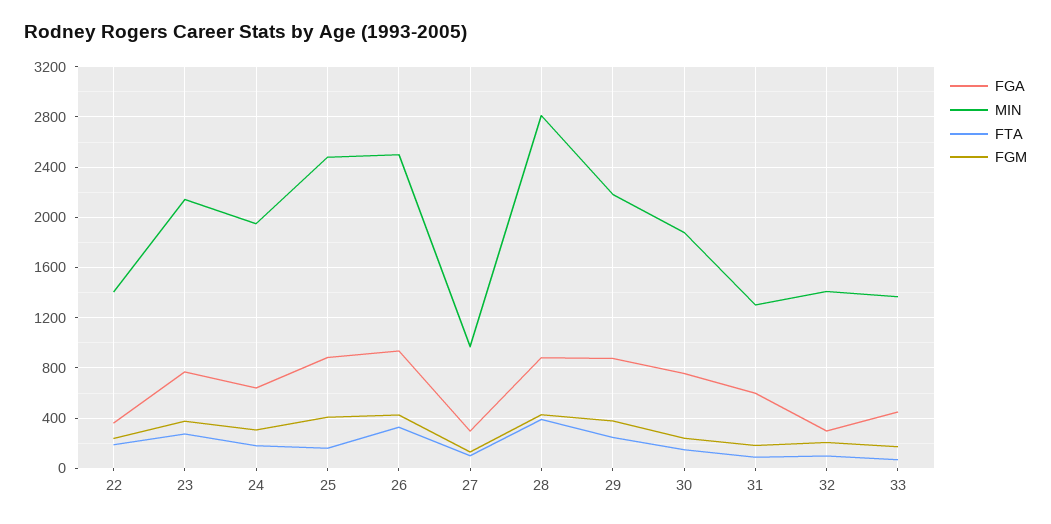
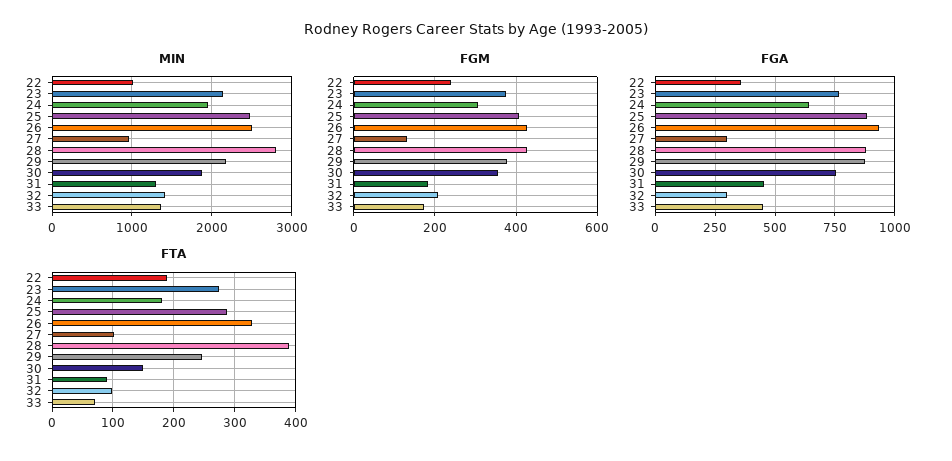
  {
    "FGA": {
      "22": 350,
      "23": 750,
      "24": 650,
      "25": 900,
      "26": 950,
      "27": 300,
      "28": 900,
      "29": 900,
      "30": 750,
-     "31": 600,
+     "31": 450,
      "32": 300,
      "33": 450
    },
    "MIN": {
-     "22": 1400,
+     "22": 1000,
      "23": 2150,
      "24": 1950,
      "25": 2500,
      "26": 2500,
      "27": 950,
      "28": 2800,
      "29": 2200,
      "30": 1900,
      "31": 1300,
      "32": 1400,
      "33": 1350
    },
    "FTA": {
      "22": 190,
      "23": 280,
      "24": 180,
-     "25": 150,
+     "25": 290,
      "26": 330,
      "27": 100,
      "28": 390,
      "29": 250,
      "30": 150,
      "31": 90,
      "32": 100,
      "33": 70
    },
    "FGM": {
      "22": 240,
      "23": 380,
      "24": 300,
      "25": 400,
      "26": 420,
      "27": 140,
      "28": 420,
      "29": 380,
-     "30": 250,
+     "30": 360,
      "31": 180,
      "32": 200,
      "33": 180
    }
  }

